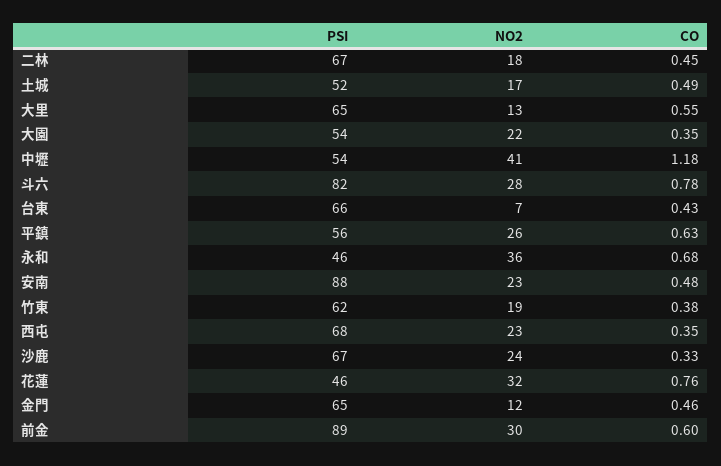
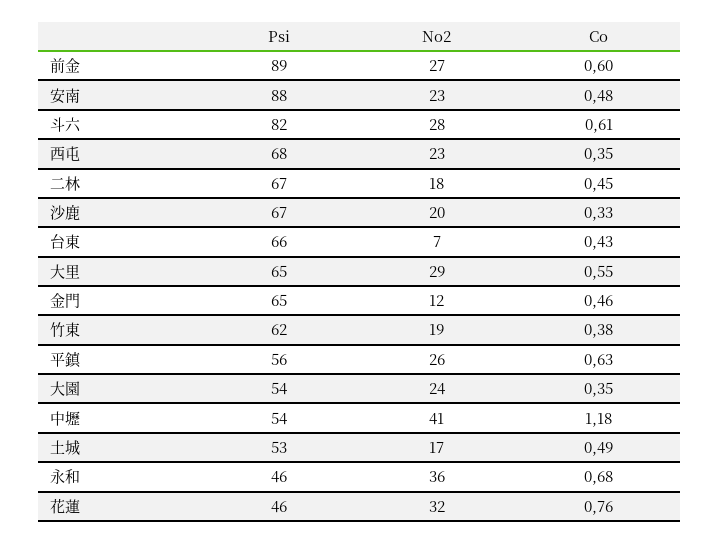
  {
    "PSI": {
      "二林": 67,
-     "土城": 52,
+     "土城": 53,
      "大里": 65,
      "大園": 54,
      "中壢": 54,
      "斗六": 82,
      "台東": 66,
      "平鎮": 56,
      "永和": 46,
      "安南": 88,
      "竹東": 62,
      "西屯": 68,
      "沙鹿": 67,
      "花蓮": 46,
      "金門": 65,
      "前金": 89
    },
    "NO2": {
      "二林": 18,
      "土城": 17,
-     "大里": 13,
+     "大里": 29,
-     "大園": 22,
+     "大園": 24,
      "中壢": 41,
      "斗六": 28,
      "台東": 7,
      "平鎮": 26,
      "永和": 36,
      "安南": 23,
      "竹東": 19,
      "西屯": 23,
-     "沙鹿": 24,
+     "沙鹿": 20,
      "花蓮": 32,
      "金門": 12,
-     "前金": 30
+     "前金": 27
    },
    "CO": {
      "二林": 0.45,
      "土城": 0.49,
      "大里": 0.55,
      "大園": 0.35,
      "中壢": 1.18,
-     "斗六": 0.78,
+     "斗六": 0.61,
      "台東": 0.43,
      "平鎮": 0.63,
      "永和": 0.68,
      "安南": 0.48,
      "竹東": 0.38,
      "西屯": 0.35,
      "沙鹿": 0.33,
      "花蓮": 0.76,
      "金門": 0.46,
      "前金": 0.6
    }
  }

